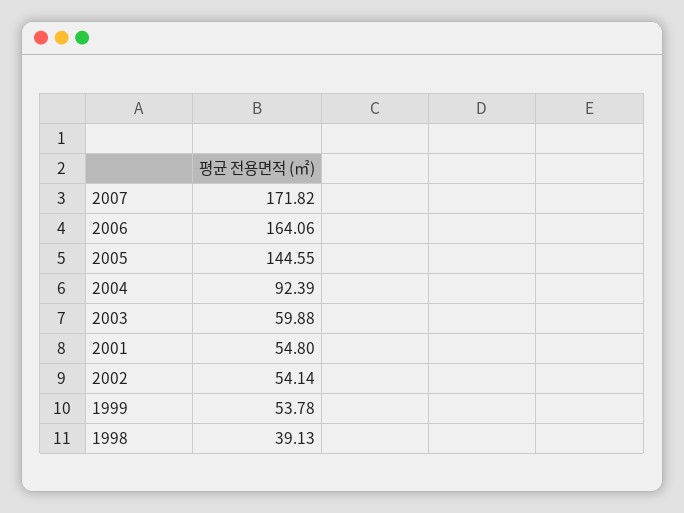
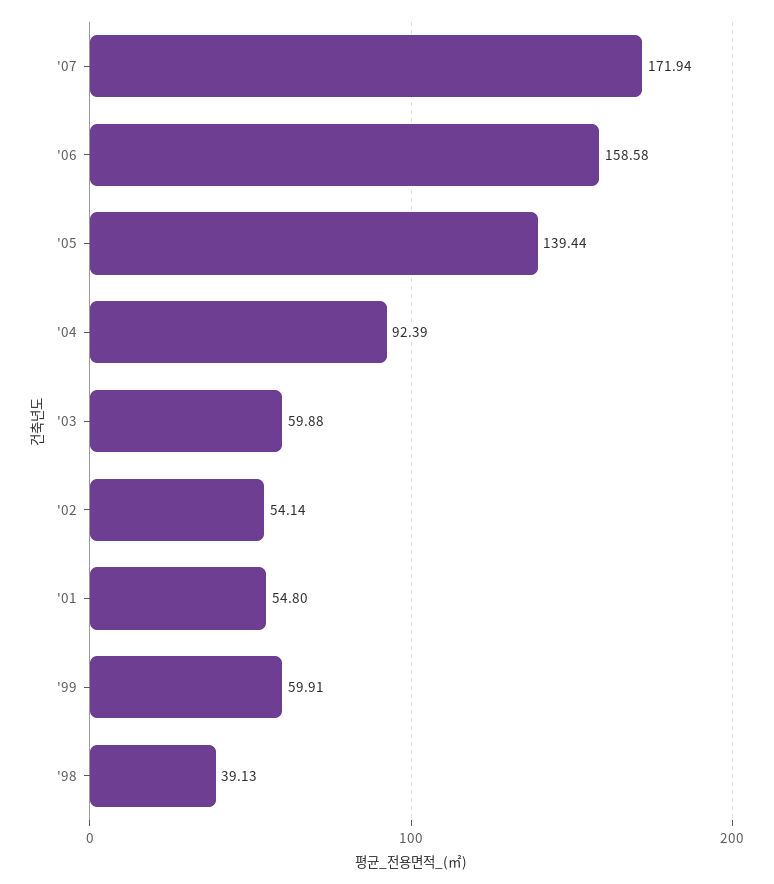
  {
-   "2007": 171.82,
+   "2007": 171.94,
-   "2006": 164.06,
+   "2006": 158.58,
-   "2005": 144.55,
+   "2005": 139.44,
    "2004": 92.39,
    "2003": 59.88,
    "2001": 54.8,
    "2002": 54.14,
-   "1999": 53.78,
+   "1999": 59.91,
    "1998": 39.13
  }

